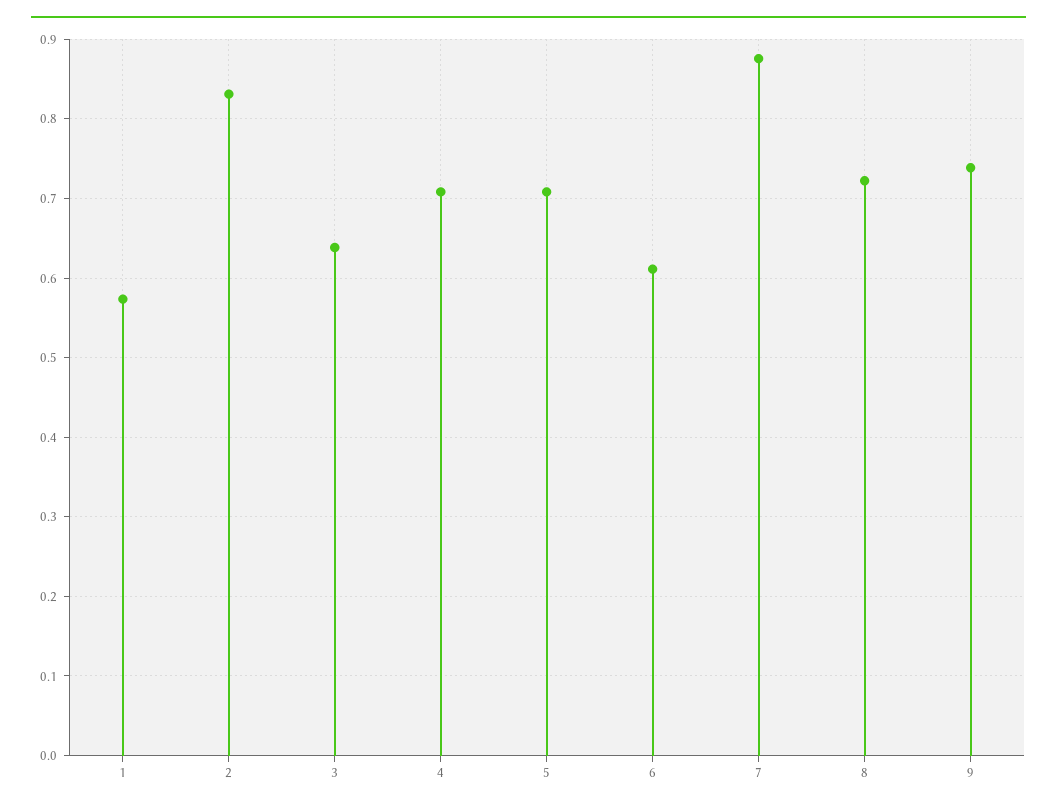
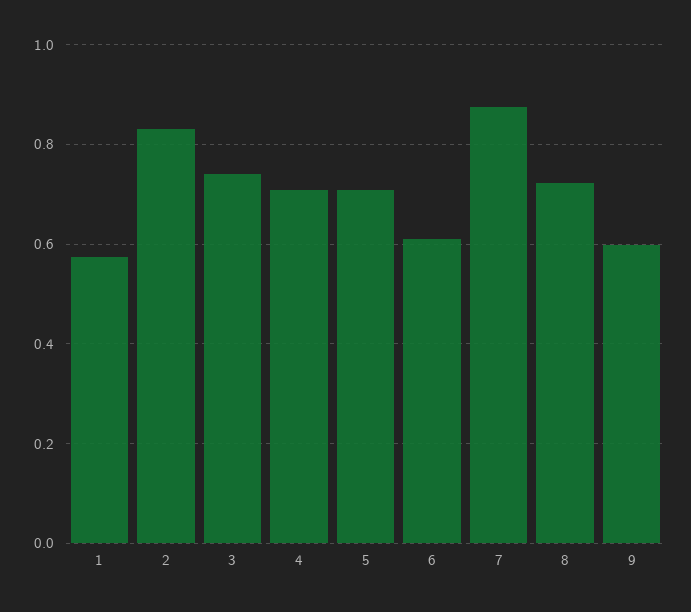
  {
    "1": 0.57,
    "2": 0.83,
-   "3": 0.64,
+   "3": 0.74,
    "4": 0.71,
    "5": 0.71,
    "6": 0.61,
    "7": 0.88,
    "8": 0.72,
-   "9": 0.74
+   "9": 0.6
  }

